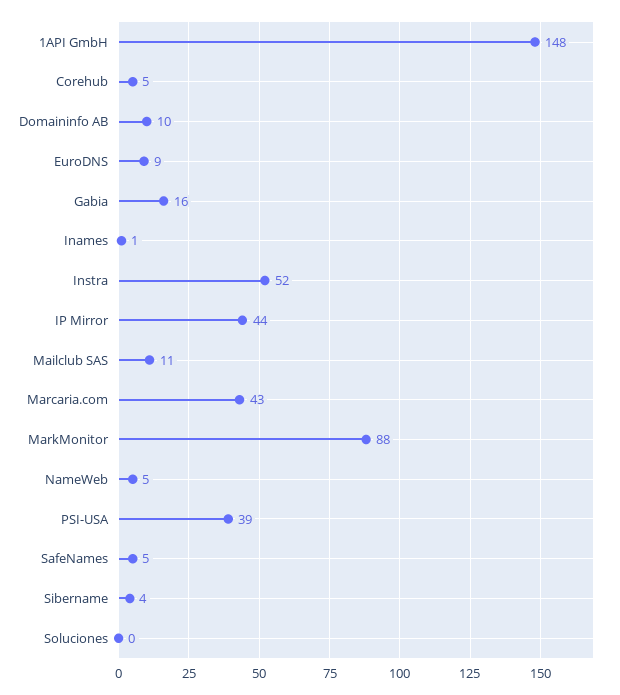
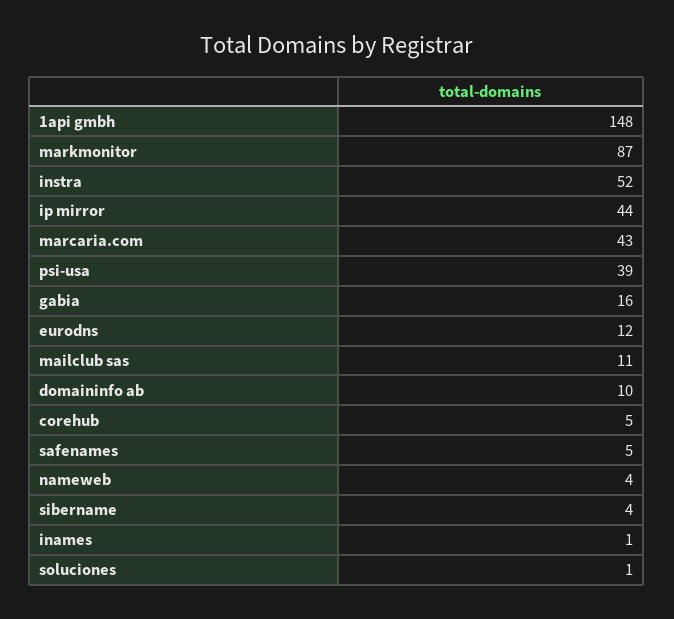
  {
    "1API GmbH": 148,
    "Corehub": 5,
    "Domaininfo AB": 10,
-   "EuroDNS": 9,
+   "EuroDNS": 12,
    "Gabia": 16,
    "Inames": 1,
    "Instra": 52,
    "IP Mirror": 44,
    "Mailclub SAS": 11,
    "Marcaria.com": 43,
-   "MarkMonitor": 88,
+   "MarkMonitor": 87,
-   "NameWeb": 5,
+   "NameWeb": 4,
    "PSI-USA": 39,
    "SafeNames": 5,
    "Sibername": 4,
-   "Soluciones": 0
+   "Soluciones": 1
  }

